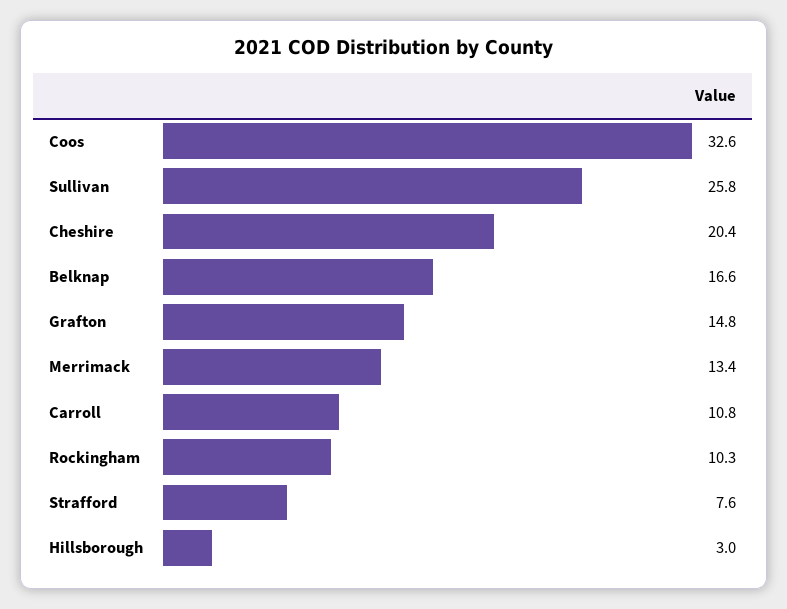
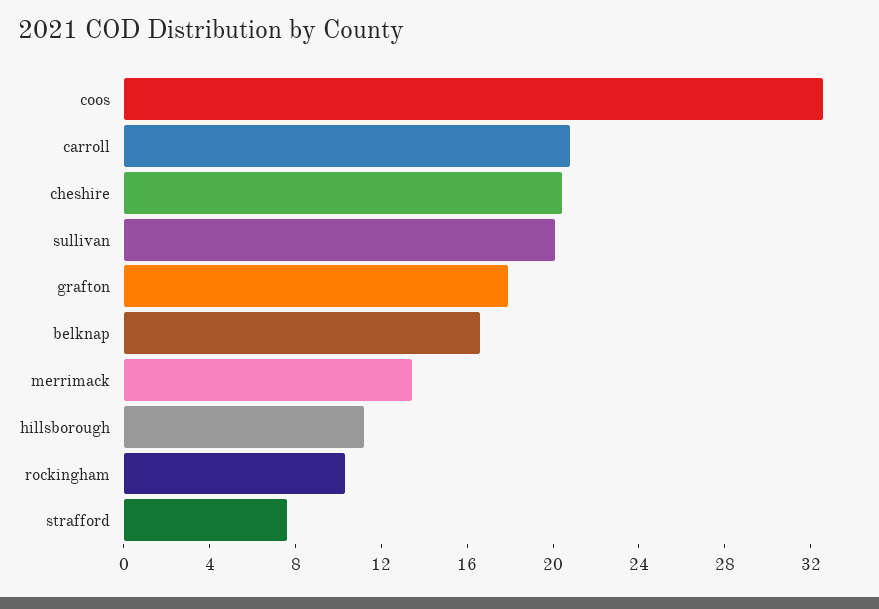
  {
    "Coos": 32.6,
-   "Sullivan": 25.8,
+   "Sullivan": 20,
    "Cheshire": 20.4,
    "Belknap": 16.6,
-   "Grafton": 14.8,
+   "Grafton": 18,
    "Merrimack": 13.4,
-   "Carroll": 10.8,
+   "Carroll": 21,
    "Rockingham": 10.3,
    "Strafford": 7.6,
-   "Hillsborough": 3
+   "Hillsborough": 11
  }

